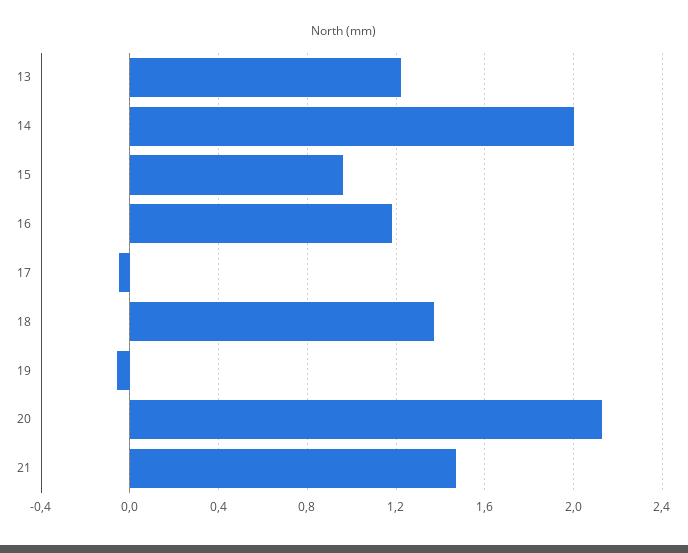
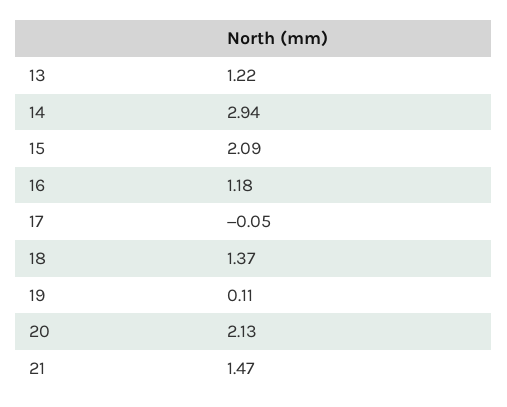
  {
    "13": 1.22,
-   "14": 2,
+   "14": 2.94,
-   "15": 0.95,
+   "15": 2.09,
    "16": 1.18,
    "17": -0.05,
    "18": 1.37,
-   "19": -0.05,
+   "19": 0.11,
    "20": 2.13,
    "21": 1.47
  }

